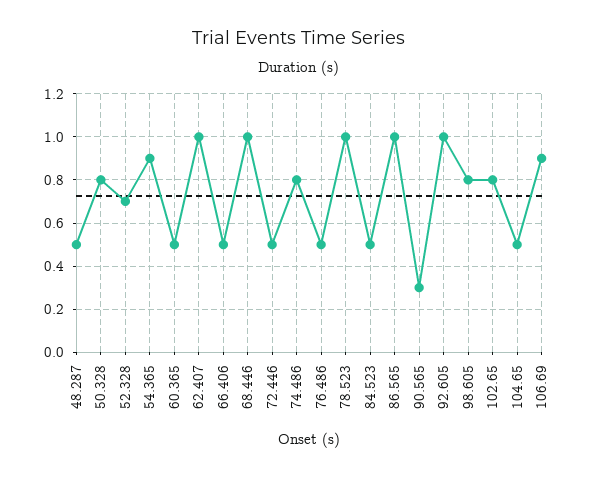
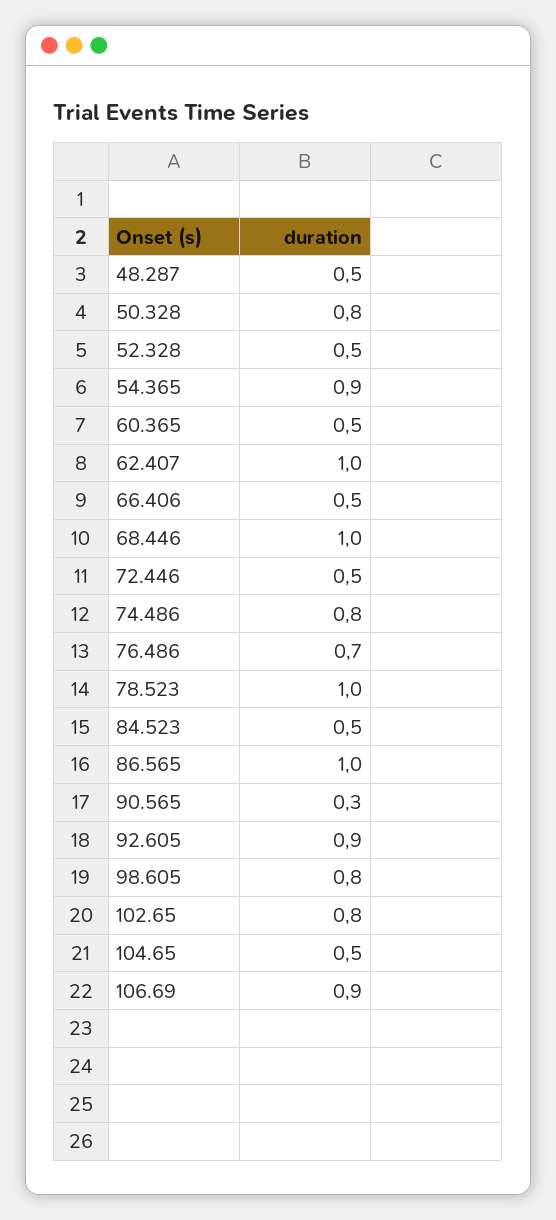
  {
    "48.287": 0.5,
    "50.328": 0.8,
-   "52.328": 0.7,
+   "52.328": 0.5,
    "54.365": 0.9,
    "60.365": 0.5,
    "62.407": 1,
    "66.406": 0.5,
    "68.446": 1,
    "72.446": 0.5,
    "74.486": 0.8,
-   "76.486": 0.5,
+   "76.486": 0.7,
    "78.523": 1,
    "84.523": 0.5,
    "86.565": 1,
    "90.565": 0.3,
-   "92.605": 1,
+   "92.605": 0.9,
    "98.605": 0.8,
    "102.65": 0.8,
    "104.65": 0.5,
    "106.69": 0.9
  }

